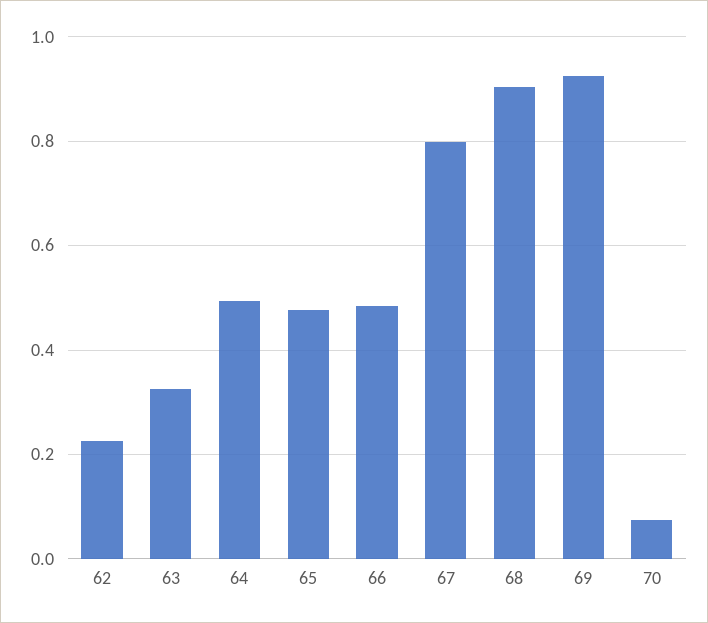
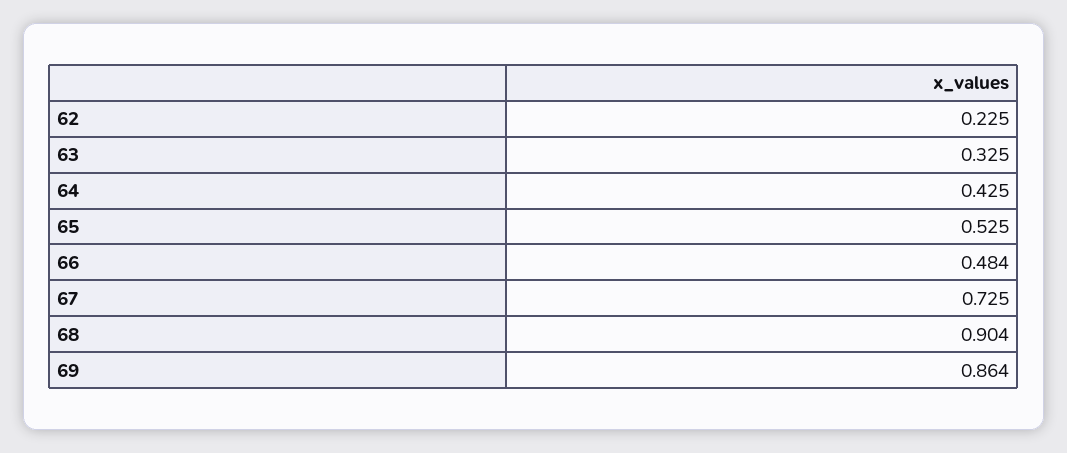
  {
    "62": 0.225,
    "63": 0.325,
-   "64": 0.5,
+   "64": 0.425,
-   "65": 0.48,
+   "65": 0.525,
    "66": 0.484,
-   "67": 0.8,
+   "67": 0.725,
    "68": 0.904,
-   "69": 0.92,
+   "69": 0.864
-   "70": 0.08
  }

